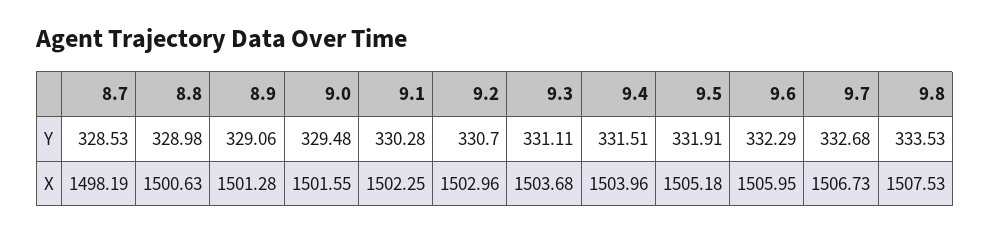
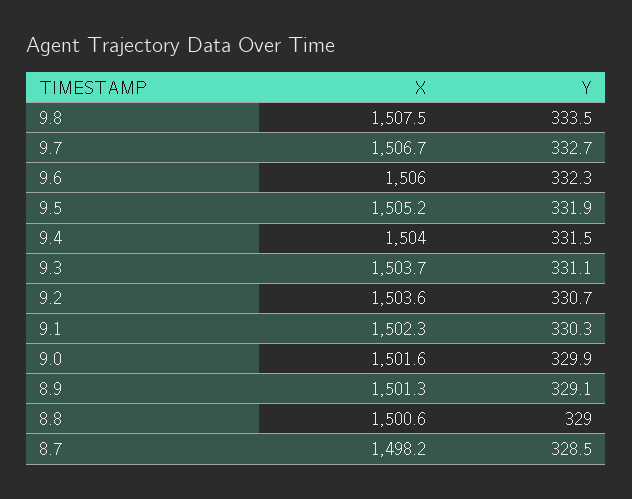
  {
    "8.7": {
      "Y": 328.53,
      "X": 1498.19
    },
    "8.8": {
      "Y": 328.98,
      "X": 1500.63
    },
    "8.9": {
      "Y": 329.06,
      "X": 1501.28
    },
    "9.0": {
-     "Y": 329.48,
+     "Y": 329.9,
      "X": 1501.55
    },
    "9.1": {
      "Y": 330.28,
      "X": 1502.25
    },
    "9.2": {
      "Y": 330.7,
-     "X": 1502.96
+     "X": 1503.6
    },
    "9.3": {
      "Y": 331.11,
      "X": 1503.68
    },
    "9.4": {
      "Y": 331.51,
      "X": 1503.96
    },
    "9.5": {
      "Y": 331.91,
      "X": 1505.18
    },
    "9.6": {
      "Y": 332.29,
      "X": 1505.95
    },
    "9.7": {
      "Y": 332.68,
      "X": 1506.73
    },
    "9.8": {
      "Y": 333.53,
      "X": 1507.53
    }
  }

